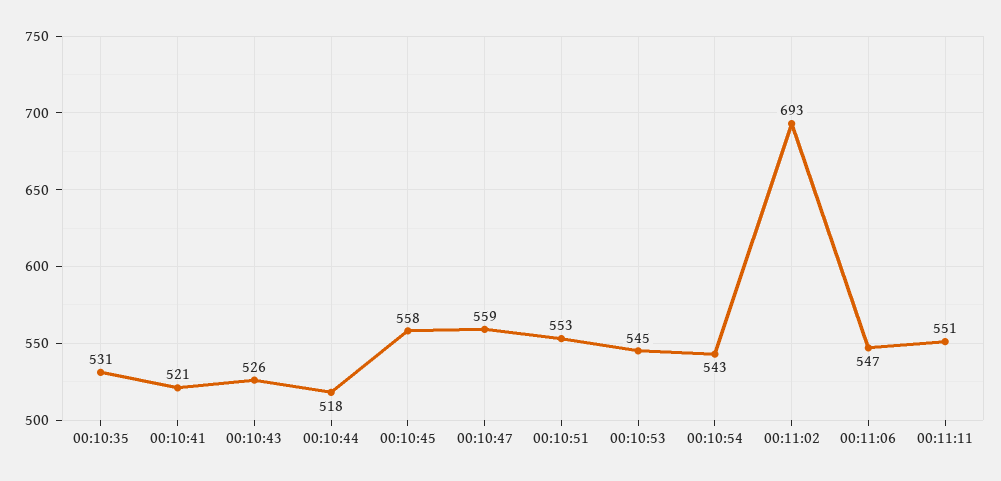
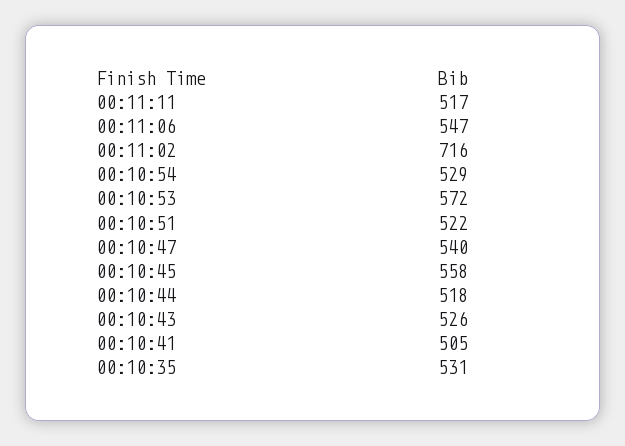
  {
    "00:10:35": 531,
-   "00:10:41": 521,
+   "00:10:41": 505,
    "00:10:43": 526,
    "00:10:44": 518,
    "00:10:45": 558,
-   "00:10:47": 559,
+   "00:10:47": 540,
-   "00:10:51": 553,
+   "00:10:51": 522,
-   "00:10:53": 545,
+   "00:10:53": 572,
-   "00:10:54": 543,
+   "00:10:54": 529,
-   "00:11:02": 693,
+   "00:11:02": 716,
    "00:11:06": 547,
-   "00:11:11": 551
+   "00:11:11": 517
  }

